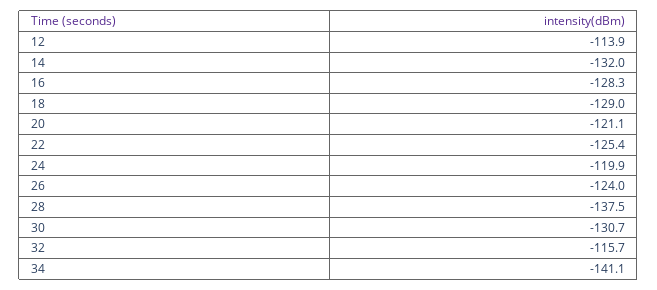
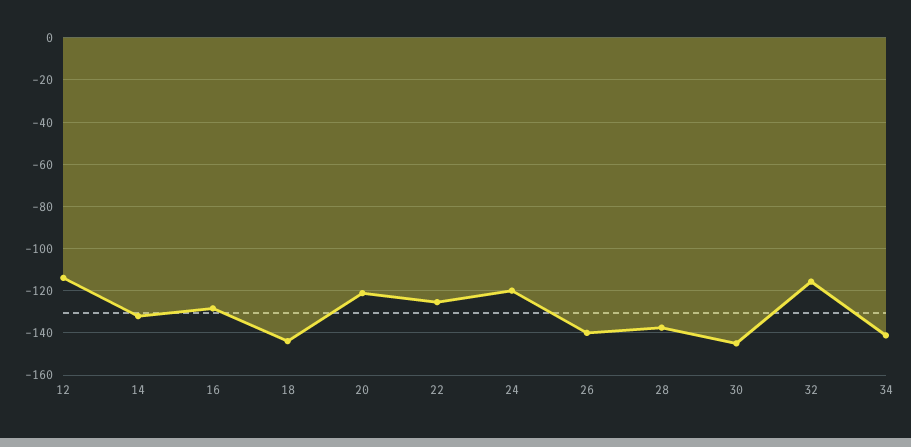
  {
    "12": -113.9,
    "14": -132,
    "16": -128.3,
-   "18": -129,
+   "18": -145,
    "20": -121.1,
    "22": -125.4,
    "24": -119.9,
-   "26": -124,
+   "26": -140,
    "28": -137.5,
-   "30": -130.7,
+   "30": -145,
    "32": -115.7,
    "34": -141.1
  }

